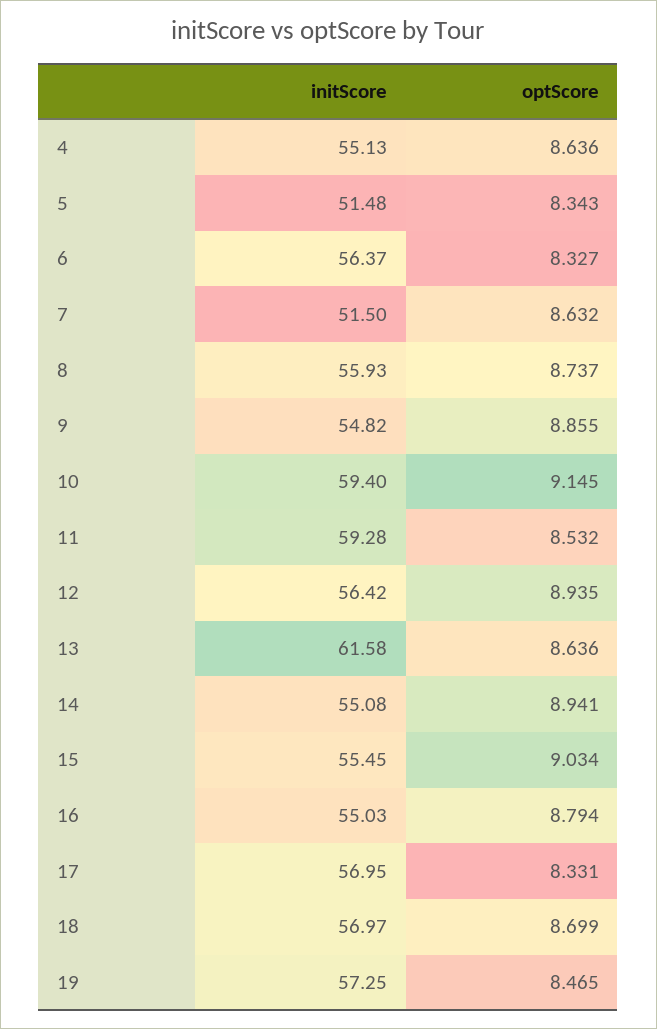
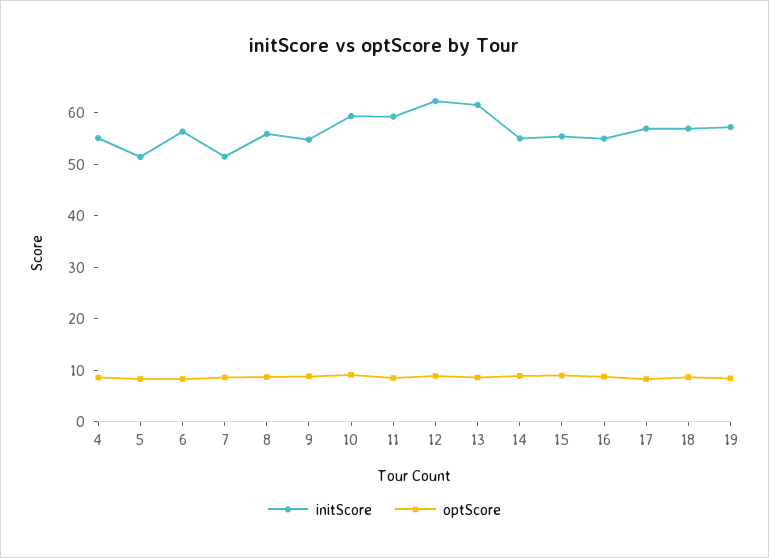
  {
    "initScore": {
      "4": 55.13,
      "5": 51.48,
      "6": 56.37,
      "7": 51.5,
      "8": 55.93,
      "9": 54.82,
      "10": 59.4,
      "11": 59.28,
-     "12": 56.42,
+     "12": 62,
      "13": 61.58,
      "14": 55.08,
      "15": 55.45,
      "16": 55.03,
      "17": 56.95,
      "18": 56.97,
      "19": 57.25
    },
    "optScore": {
      "4": 8.636,
      "5": 8.343,
      "6": 8.327,
      "7": 8.632,
      "8": 8.737,
      "9": 8.855,
      "10": 9.145,
      "11": 8.532,
      "12": 8.935,
      "13": 8.636,
      "14": 8.941,
      "15": 9.034,
      "16": 8.794,
      "17": 8.331,
      "18": 8.699,
      "19": 8.465
    }
  }

